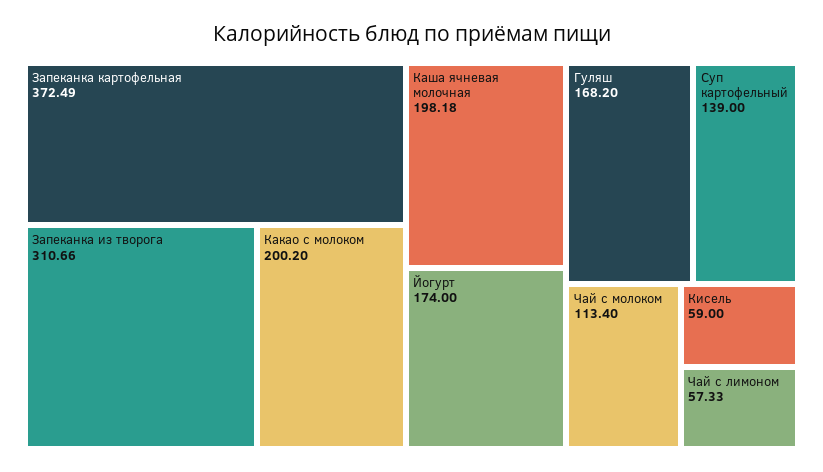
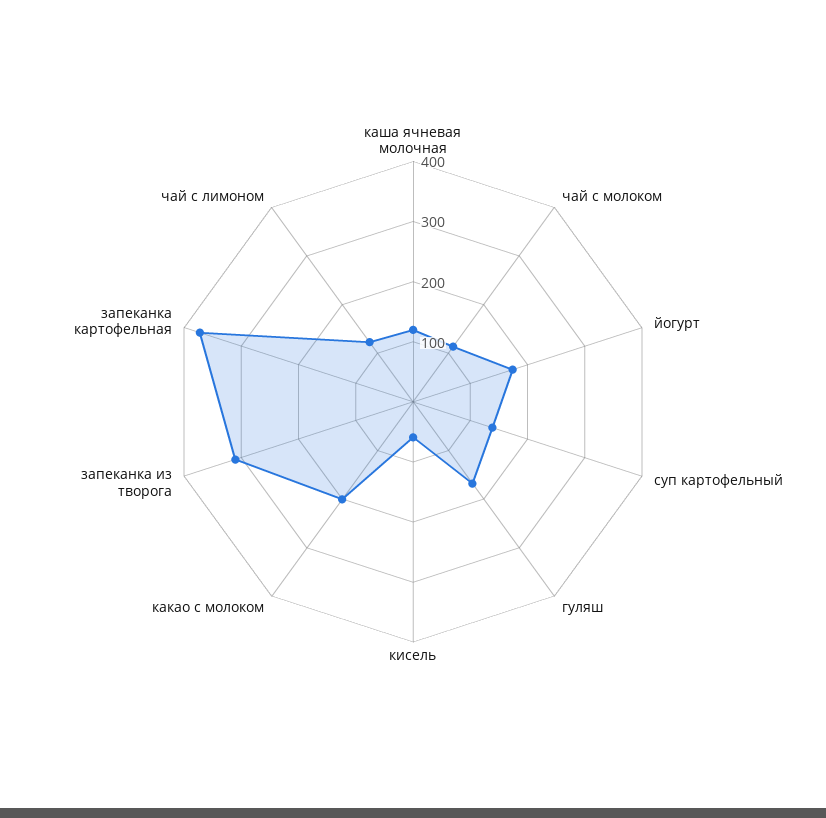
  {
    "Запеканка картофельная": 372.49,
    "Запеканка из творога": 310.66,
    "Какао с молоком": 200.2,
-   "Каша ячневая молочная": 198.18,
+   "Каша ячневая молочная": 120,
    "Йогурт": 174,
    "Гуляш": 168.2,
    "Суп картофельный": 139,
    "Чай с молоком": 113.4,
    "Кисель": 59,
-   "Чай с лимоном": 57.33
+   "Чай с лимоном": 120
  }

